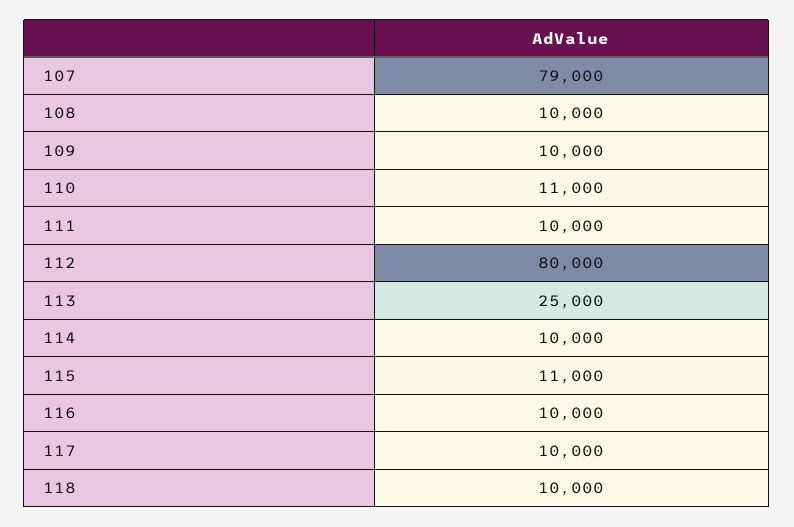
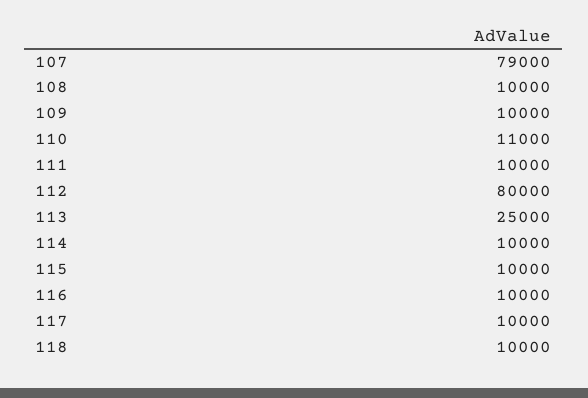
  {
    "107": 79000,
    "108": 10000,
    "109": 10000,
    "110": 11000,
    "111": 10000,
    "112": 80000,
    "113": 25000,
    "114": 10000,
-   "115": 11000,
+   "115": 10000,
    "116": 10000,
    "117": 10000,
    "118": 10000
  }

